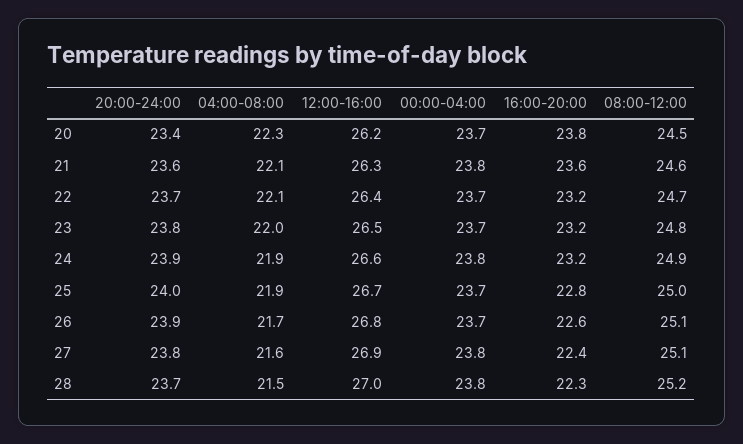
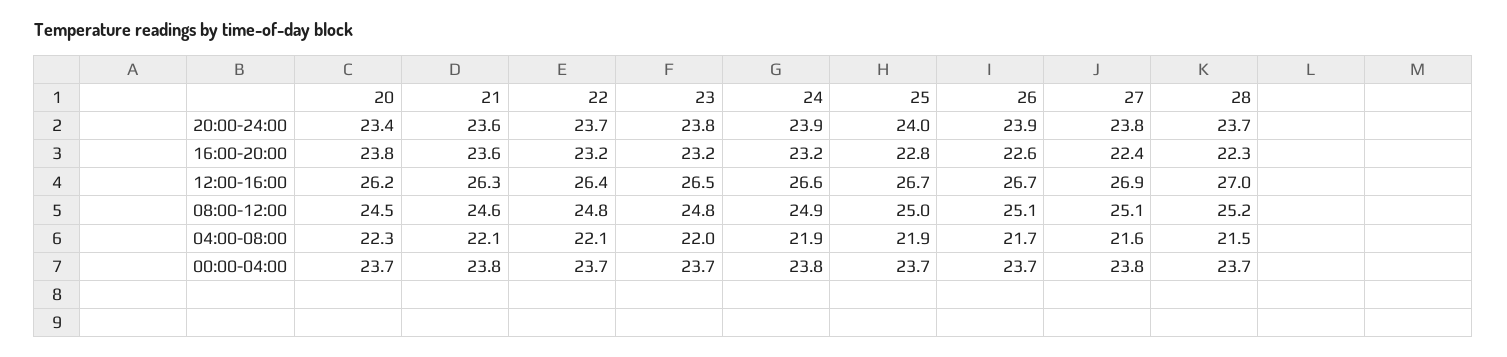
  {
    "20:00-24:00": {
      "20": 23.4,
      "21": 23.6,
      "22": 23.7,
      "23": 23.8,
      "24": 23.9,
      "25": 24,
      "26": 23.9,
      "27": 23.8,
      "28": 23.7
    },
    "04:00-08:00": {
      "20": 22.3,
      "21": 22.1,
      "22": 22.1,
      "23": 22,
      "24": 21.9,
      "25": 21.9,
      "26": 21.7,
      "27": 21.6,
      "28": 21.5
    },
    "12:00-16:00": {
      "20": 26.2,
      "21": 26.3,
      "22": 26.4,
      "23": 26.5,
      "24": 26.6,
      "25": 26.7,
-     "26": 26.8,
+     "26": 26.7,
      "27": 26.9,
      "28": 27
    },
    "00:00-04:00": {
      "20": 23.7,
      "21": 23.8,
      "22": 23.7,
      "23": 23.7,
      "24": 23.8,
      "25": 23.7,
      "26": 23.7,
      "27": 23.8,
-     "28": 23.8
+     "28": 23.7
    },
    "16:00-20:00": {
      "20": 23.8,
      "21": 23.6,
      "22": 23.2,
      "23": 23.2,
      "24": 23.2,
      "25": 22.8,
      "26": 22.6,
      "27": 22.4,
      "28": 22.3
    },
    "08:00-12:00": {
      "20": 24.5,
      "21": 24.6,
-     "22": 24.7,
+     "22": 24.8,
      "23": 24.8,
      "24": 24.9,
      "25": 25,
      "26": 25.1,
      "27": 25.1,
      "28": 25.2
    }
  }

